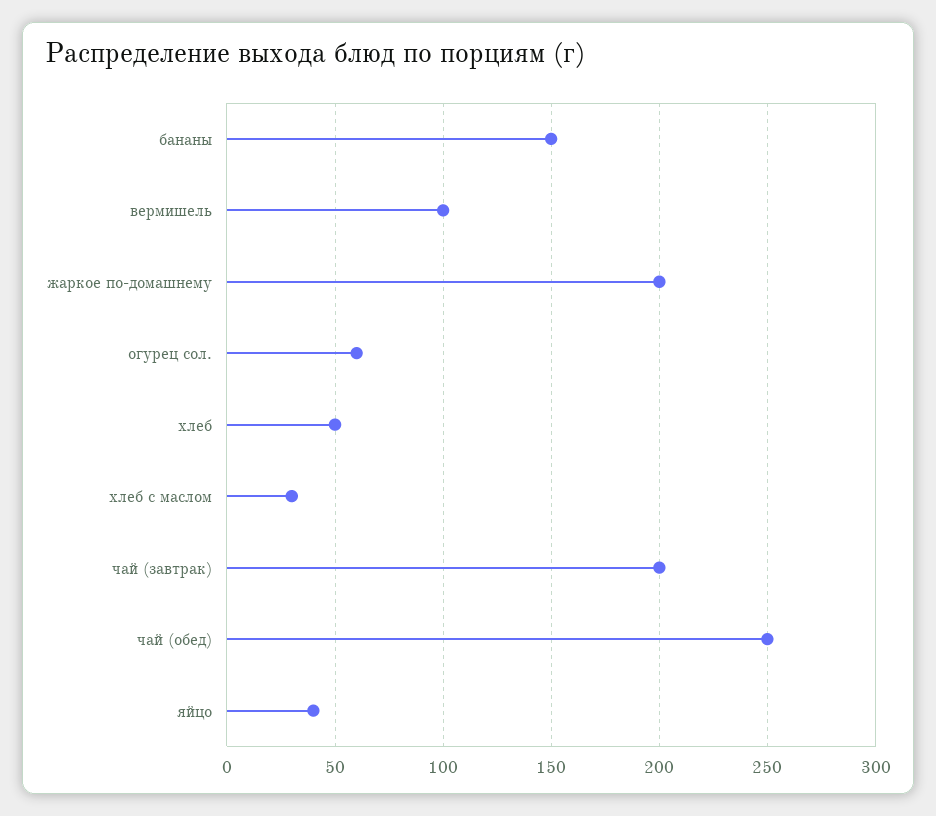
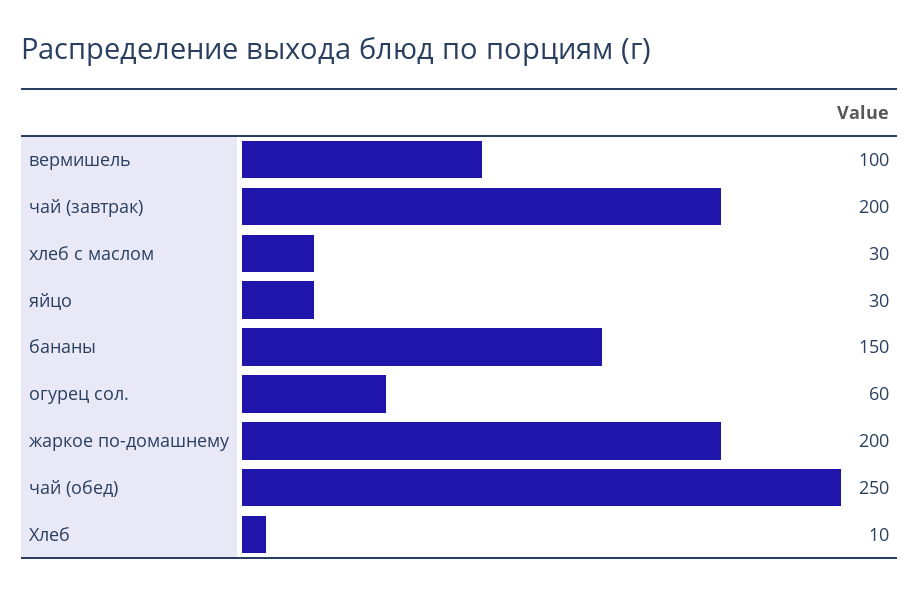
  {
    "бананы": 150,
    "вермишель": 100,
    "жаркое по-домашнему": 200,
    "огурец сол.": 60,
-   "хлеб": 50,
+   "хлеб": 10,
    "хлеб с маслом": 30,
    "чай (завтрак)": 200,
    "чай (обед)": 250,
-   "яйцо": 40
+   "яйцо": 30
  }

